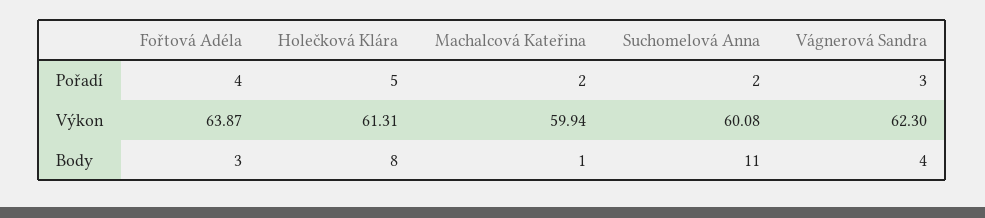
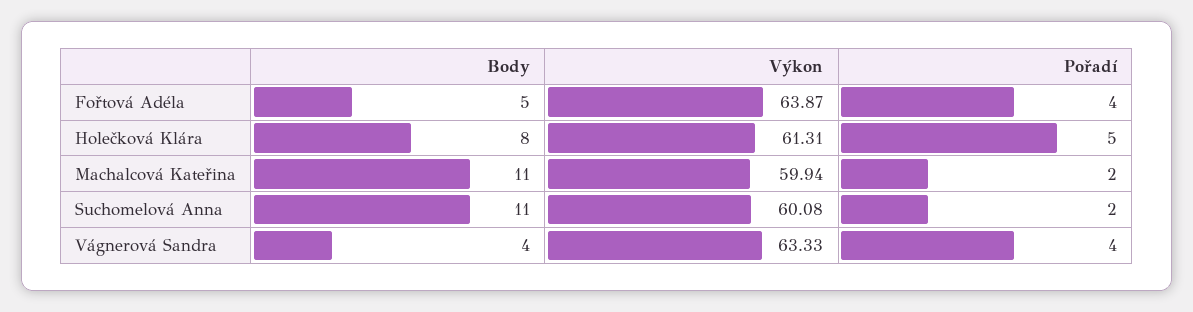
  {
    "Fořtová Adéla": {
      "Pořadí": 4,
      "Výkon": 63.87,
-     "Body": 3
+     "Body": 5
    },
    "Holečková Klára": {
      "Pořadí": 5,
      "Výkon": 61.31,
      "Body": 8
    },
    "Machalcová Kateřina": {
      "Pořadí": 2,
      "Výkon": 59.94,
-     "Body": 1
+     "Body": 11
    },
    "Suchomelová Anna": {
      "Pořadí": 2,
      "Výkon": 60.08,
      "Body": 11
    },
    "Vágnerová Sandra": {
-     "Pořadí": 3,
+     "Pořadí": 4,
-     "Výkon": 62.3,
+     "Výkon": 63.33,
      "Body": 4
    }
  }

